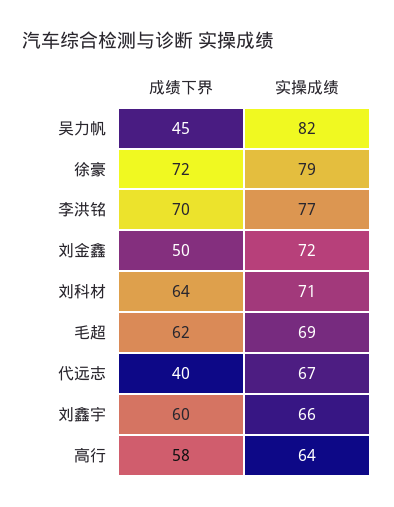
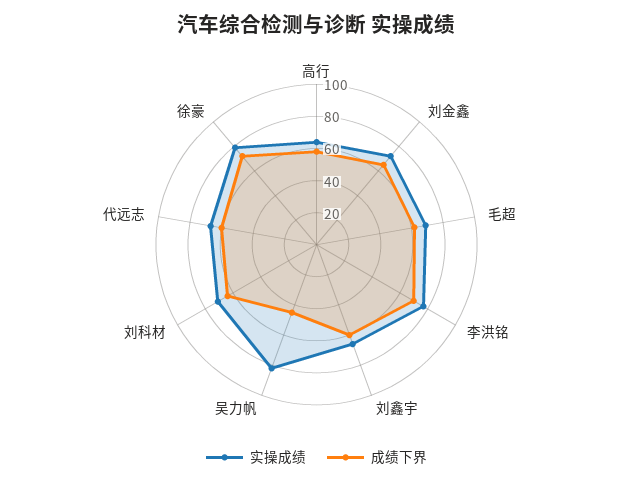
  {
    "成绩下界": {
      "吴力帆": 45,
      "徐豪": 72,
      "李洪铭": 70,
-     "刘金鑫": 50,
+     "刘金鑫": 65,
      "刘科材": 64,
      "毛超": 62,
-     "代远志": 40,
+     "代远志": 60,
      "刘鑫宇": 60,
      "高行": 58
    },
    "实操成绩": {
      "吴力帆": 82,
      "徐豪": 79,
      "李洪铭": 77,
      "刘金鑫": 72,
      "刘科材": 71,
      "毛超": 69,
      "代远志": 67,
      "刘鑫宇": 66,
      "高行": 64
    }
  }

